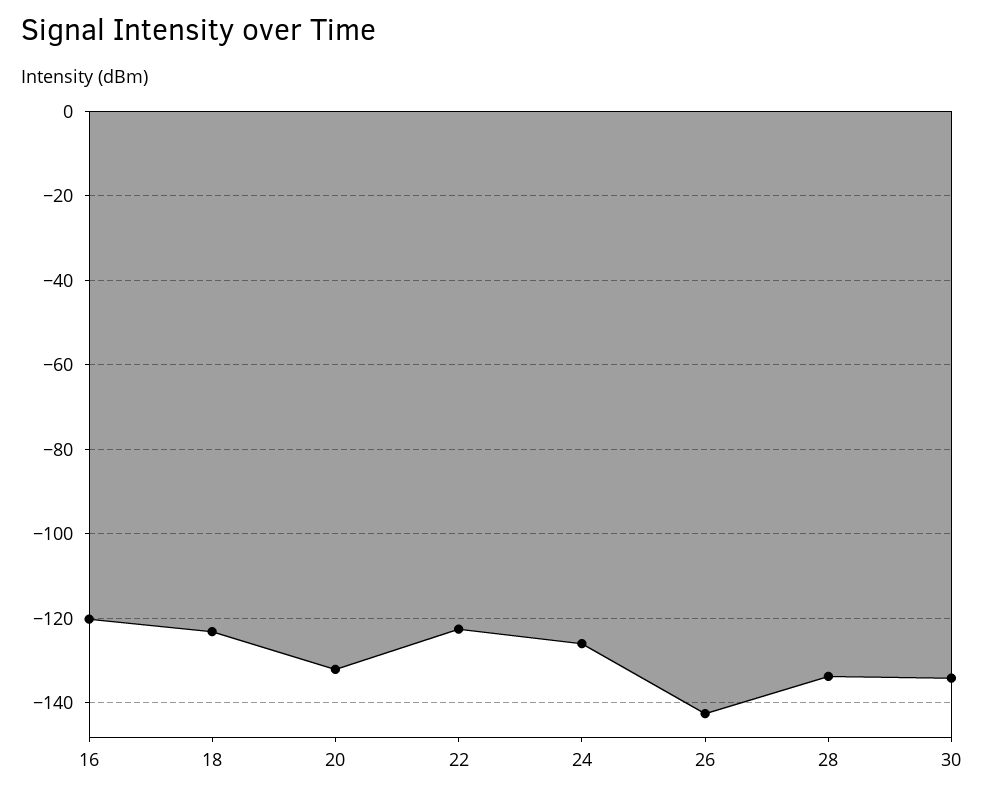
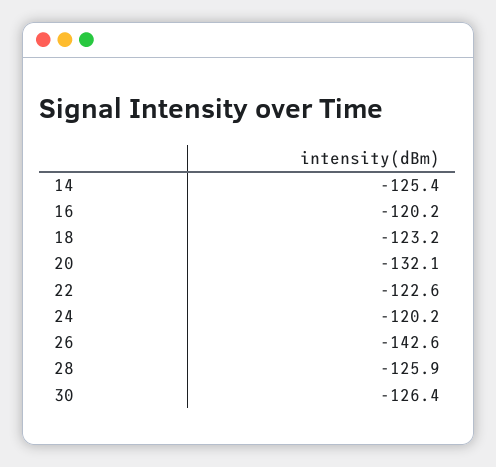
  {
    "16": -120.2,
    "18": -123.2,
    "20": -132.1,
    "22": -122.6,
-   "24": -126,
+   "24": -120.2,
    "26": -142.6,
-   "28": -134,
+   "28": -125.9,
-   "30": -134
+   "30": -126.4,
+   "14": -125.4
  }

